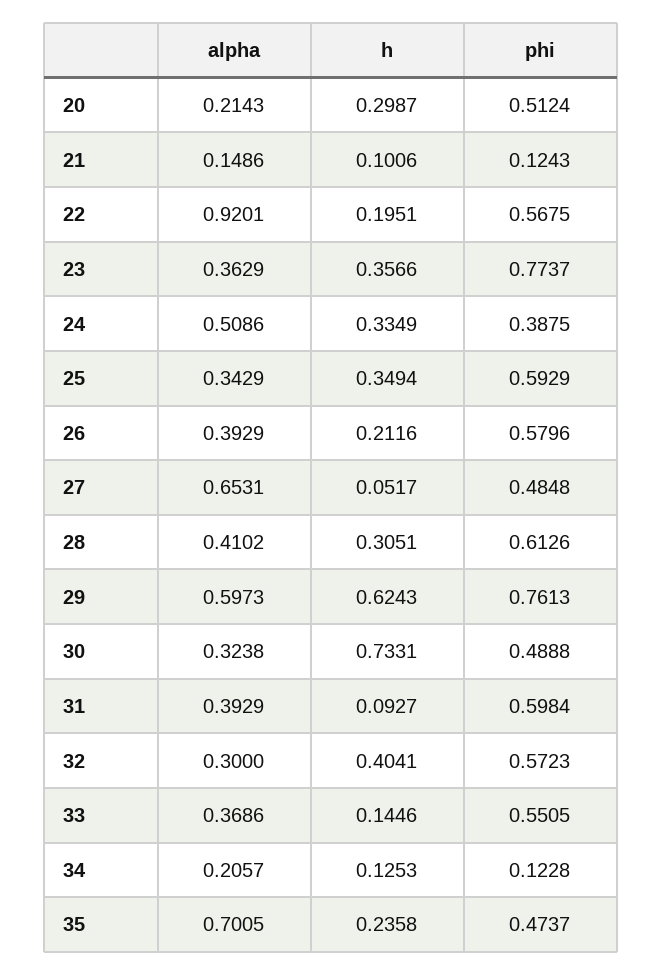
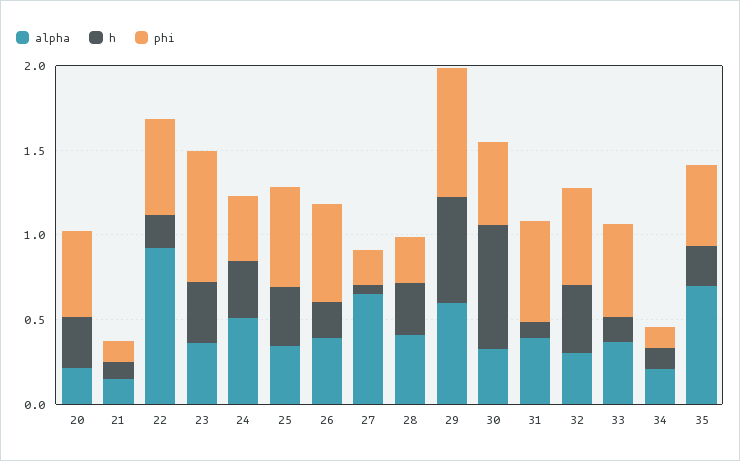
  {
    "alpha": {
      "20": 0.2143,
      "21": 0.1486,
      "22": 0.9201,
      "23": 0.3629,
      "24": 0.5086,
      "25": 0.3429,
      "26": 0.3929,
      "27": 0.6531,
      "28": 0.4102,
      "29": 0.5973,
      "30": 0.3238,
      "31": 0.3929,
      "32": 0.3,
      "33": 0.3686,
      "34": 0.2057,
      "35": 0.7005
    },
    "h": {
      "20": 0.2987,
      "21": 0.1006,
      "22": 0.1951,
      "23": 0.3566,
      "24": 0.3349,
      "25": 0.3494,
      "26": 0.2116,
      "27": 0.0517,
      "28": 0.3051,
      "29": 0.6243,
      "30": 0.7331,
      "31": 0.0927,
      "32": 0.4041,
      "33": 0.1446,
      "34": 0.1253,
      "35": 0.2358
    },
    "phi": {
      "20": 0.5124,
      "21": 0.1243,
      "22": 0.5675,
      "23": 0.7737,
      "24": 0.3875,
      "25": 0.5929,
      "26": 0.5796,
-     "27": 0.4848,
+     "27": 0.2,
-     "28": 0.6126,
+     "28": 0.3,
      "29": 0.7613,
      "30": 0.4888,
      "31": 0.5984,
      "32": 0.5723,
      "33": 0.5505,
      "34": 0.1228,
      "35": 0.4737
    }
  }

